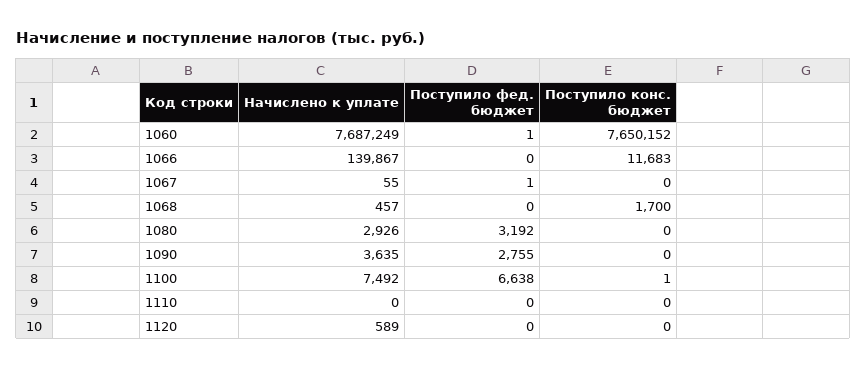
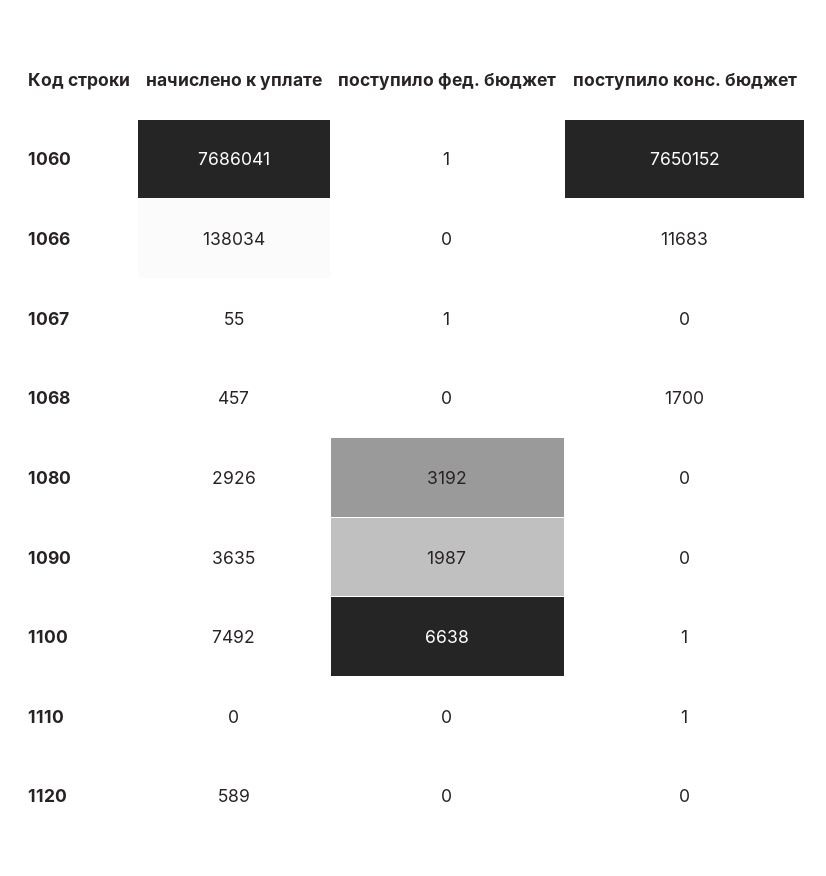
  {
    "Начислено к уплате": {
-     "1060": 7687249,
+     "1060": 7686041,
-     "1066": 139867,
+     "1066": 138034,
      "1067": 55,
      "1068": 457,
      "1080": 2926,
      "1090": 3635,
      "1100": 7492,
      "1110": 0,
      "1120": 589
    },
    "Поступило фед. бюджет": {
      "1060": 1,
      "1066": 0,
      "1067": 1,
      "1068": 0,
      "1080": 3192,
-     "1090": 2755,
+     "1090": 1987,
      "1100": 6638,
      "1110": 0,
      "1120": 0
    },
    "Поступило конс. бюджет": {
      "1060": 7650152,
      "1066": 11683,
      "1067": 0,
      "1068": 1700,
      "1080": 0,
      "1090": 0,
      "1100": 1,
-     "1110": 0,
+     "1110": 1,
      "1120": 0
    }
  }

